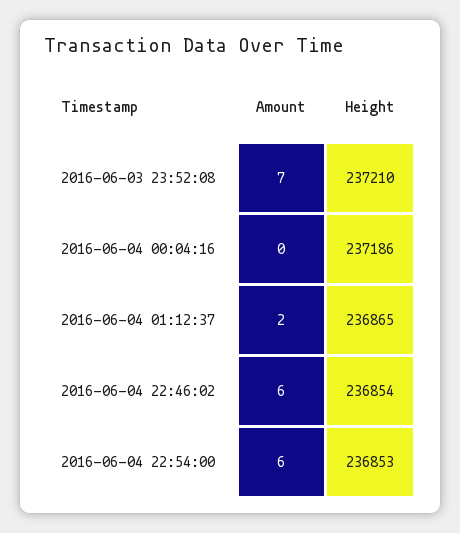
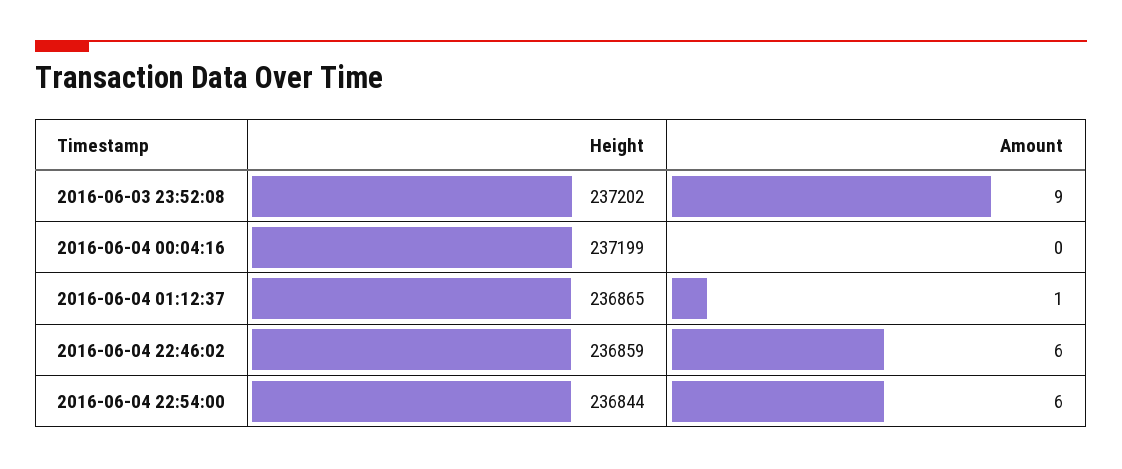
  {
    "Amount": {
-     "2016-06-03 23:52:08": 7,
+     "2016-06-03 23:52:08": 9,
      "2016-06-04 00:04:16": 0,
-     "2016-06-04 01:12:37": 2,
+     "2016-06-04 01:12:37": 1,
      "2016-06-04 22:46:02": 6,
      "2016-06-04 22:54:00": 6
    },
    "Height": {
-     "2016-06-03 23:52:08": 237210,
+     "2016-06-03 23:52:08": 237202,
-     "2016-06-04 00:04:16": 237186,
+     "2016-06-04 00:04:16": 237199,
      "2016-06-04 01:12:37": 236865,
-     "2016-06-04 22:46:02": 236854,
+     "2016-06-04 22:46:02": 236859,
-     "2016-06-04 22:54:00": 236853
+     "2016-06-04 22:54:00": 236844
    }
  }

